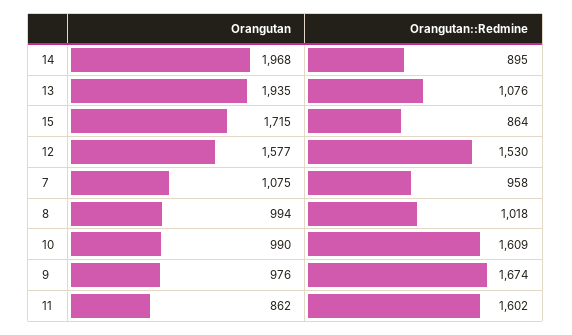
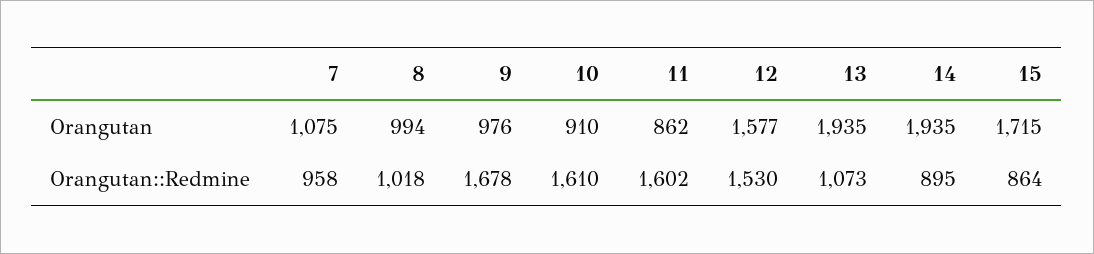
  {
    "Orangutan": {
-     "14": 1968,
+     "14": 1935,
      "13": 1935,
      "15": 1715,
      "12": 1577,
      "7": 1075,
      "8": 994,
-     "10": 990,
+     "10": 910,
      "9": 976,
      "11": 862
    },
    "Orangutan::Redmine": {
      "14": 895,
-     "13": 1076,
+     "13": 1073,
      "15": 864,
      "12": 1530,
      "7": 958,
      "8": 1018,
-     "10": 1609,
+     "10": 1610,
-     "9": 1674,
+     "9": 1678,
      "11": 1602
    }
  }

